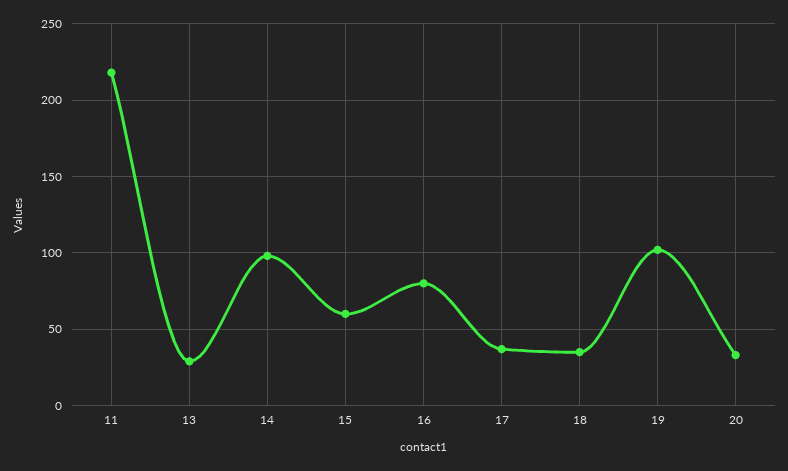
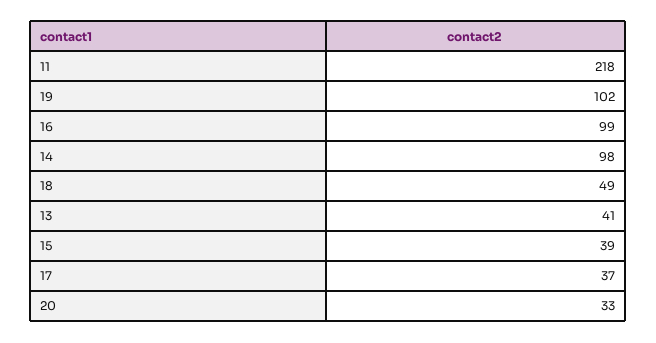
  {
    "11": 218,
-   "13": 30,
+   "13": 41,
    "14": 98,
-   "15": 60,
+   "15": 39,
-   "16": 80,
+   "16": 99,
    "17": 37,
-   "18": 35,
+   "18": 49,
    "19": 102,
    "20": 33
  }

